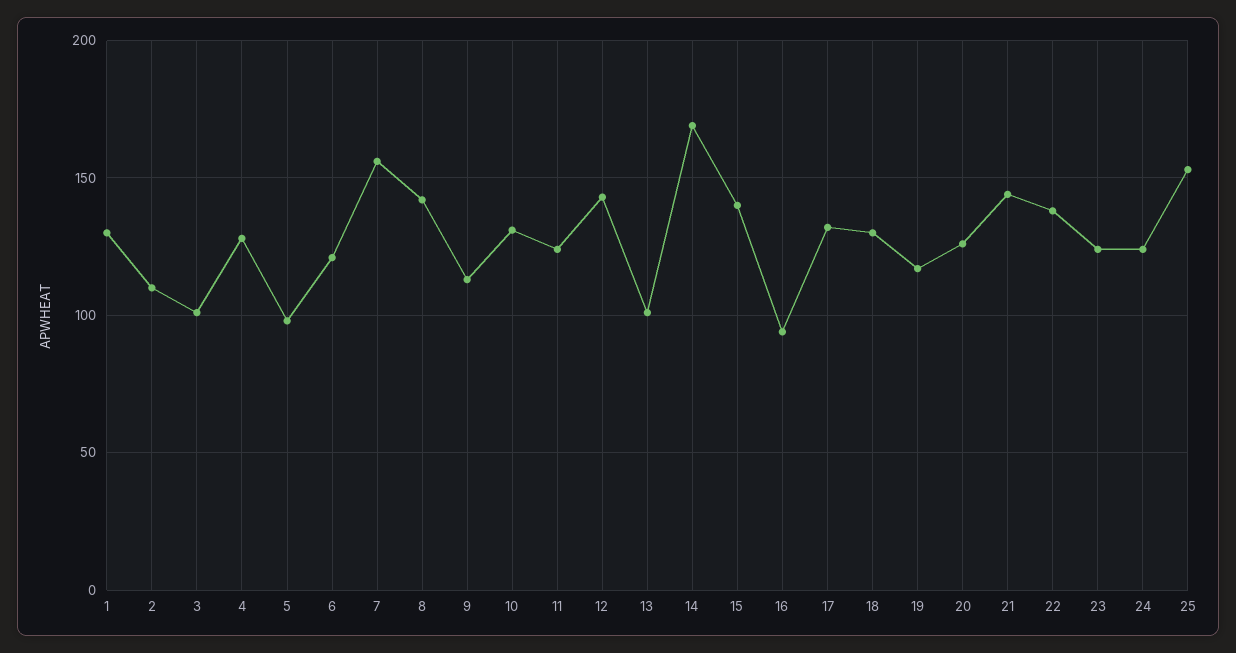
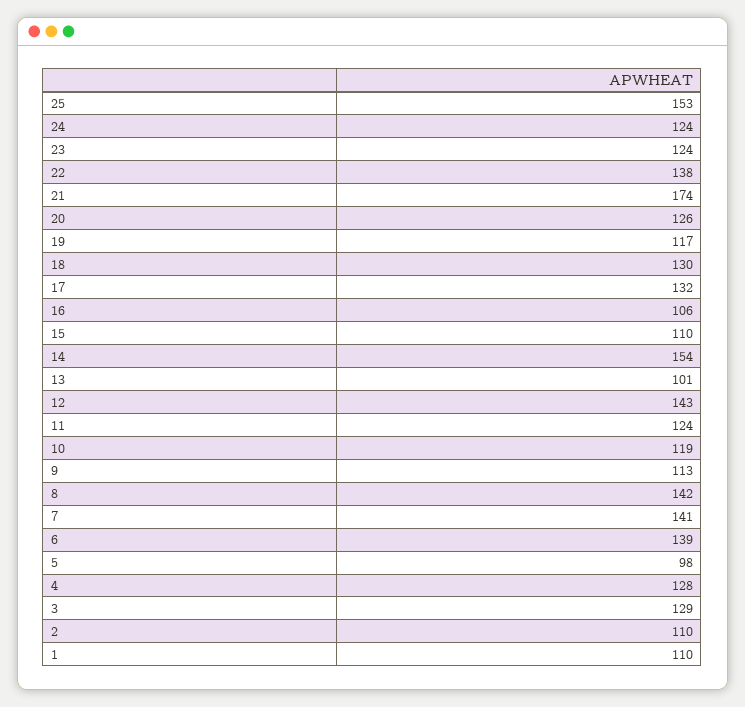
  {
-   "1": 130,
+   "1": 110,
    "2": 110,
-   "3": 100,
+   "3": 129,
    "4": 128,
    "5": 98,
-   "6": 120,
+   "6": 139,
-   "7": 155,
+   "7": 141,
    "8": 142,
    "9": 113,
-   "10": 130,
+   "10": 119,
    "11": 124,
    "12": 143,
    "13": 101,
-   "14": 170,
+   "14": 154,
-   "15": 140,
+   "15": 110,
-   "16": 95,
+   "16": 106,
    "17": 132,
    "18": 130,
    "19": 117,
    "20": 126,
-   "21": 145,
+   "21": 174,
    "22": 138,
    "23": 124,
    "24": 124,
    "25": 153
  }

